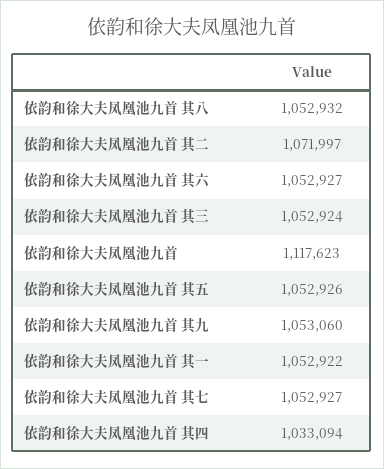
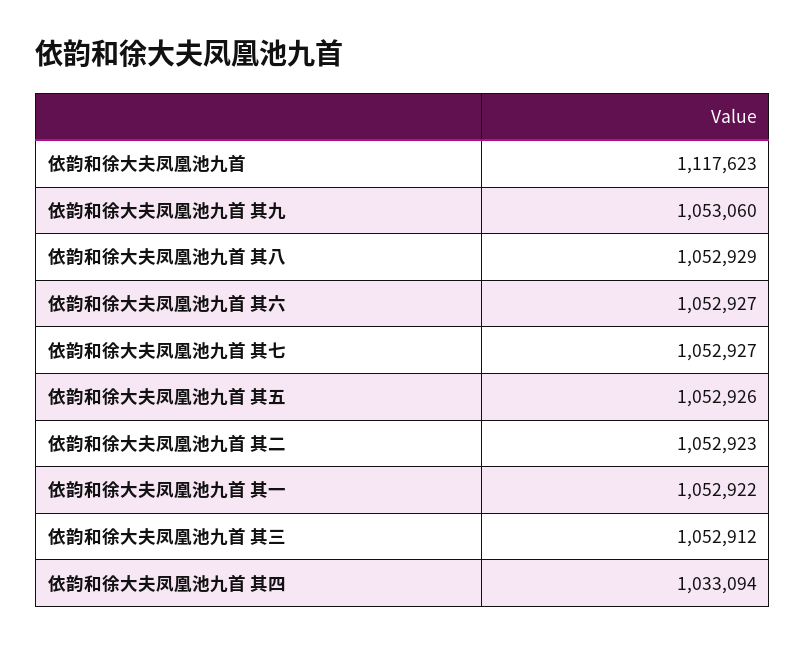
  {
-   "依韵和徐大夫凤凰池九首 其八": 1052932,
+   "依韵和徐大夫凤凰池九首 其八": 1052929,
-   "依韵和徐大夫凤凰池九首 其二": 1071997,
+   "依韵和徐大夫凤凰池九首 其二": 1052923,
    "依韵和徐大夫凤凰池九首 其六": 1052927,
-   "依韵和徐大夫凤凰池九首 其三": 1052924,
+   "依韵和徐大夫凤凰池九首 其三": 1052912,
    "依韵和徐大夫凤凰池九首": 1117623,
    "依韵和徐大夫凤凰池九首 其五": 1052926,
    "依韵和徐大夫凤凰池九首 其九": 1053060,
    "依韵和徐大夫凤凰池九首 其一": 1052922,
    "依韵和徐大夫凤凰池九首 其七": 1052927,
    "依韵和徐大夫凤凰池九首 其四": 1033094
  }

